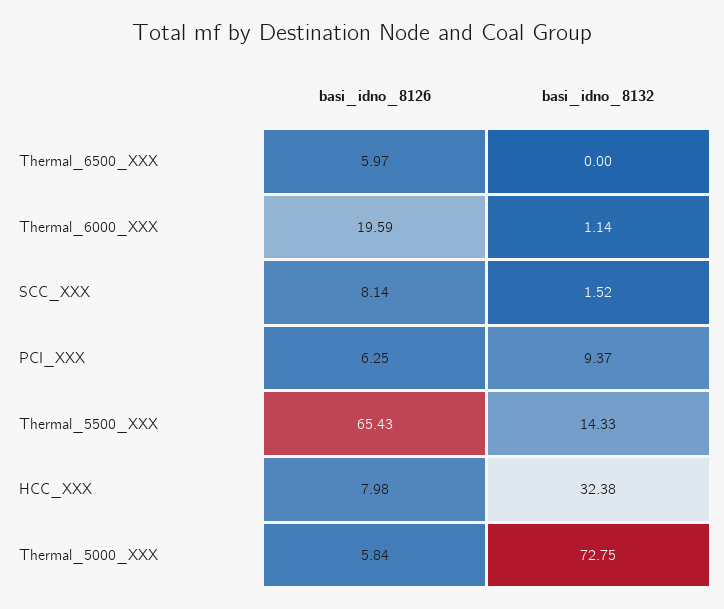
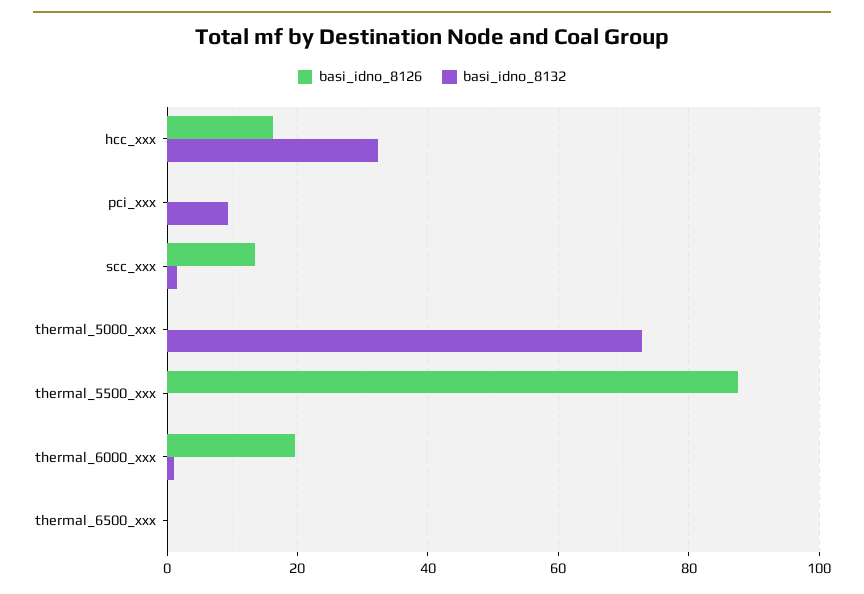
  {
    "basi_idno_8126": {
-     "Thermal_6500_XXX": 5.97,
+     "Thermal_6500_XXX": 0,
      "Thermal_6000_XXX": 19.59,
-     "SCC_XXX": 8.14,
+     "SCC_XXX": 14,
-     "PCI_XXX": 6.25,
+     "PCI_XXX": 0,
-     "Thermal_5500_XXX": 65.43,
+     "Thermal_5500_XXX": 88,
-     "HCC_XXX": 7.98,
+     "HCC_XXX": 16,
-     "Thermal_5000_XXX": 5.84
+     "Thermal_5000_XXX": 0
    },
    "basi_idno_8132": {
      "Thermal_6500_XXX": 0,
      "Thermal_6000_XXX": 1.14,
      "SCC_XXX": 1.52,
      "PCI_XXX": 9.37,
-     "Thermal_5500_XXX": 14.33,
+     "Thermal_5500_XXX": 0,
      "HCC_XXX": 32.38,
      "Thermal_5000_XXX": 72.75
    }
  }

